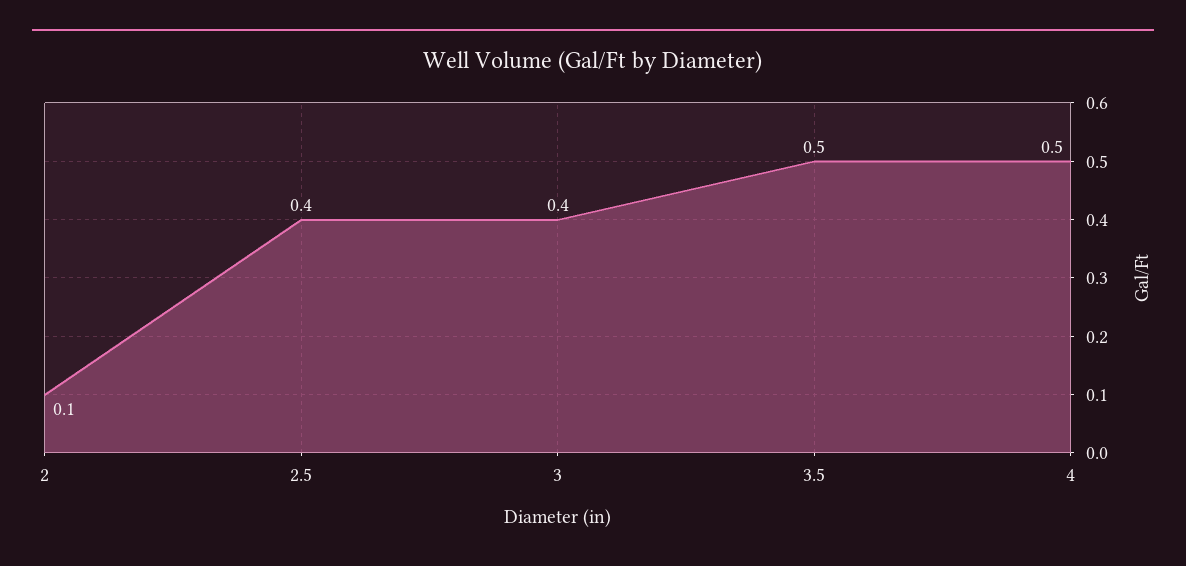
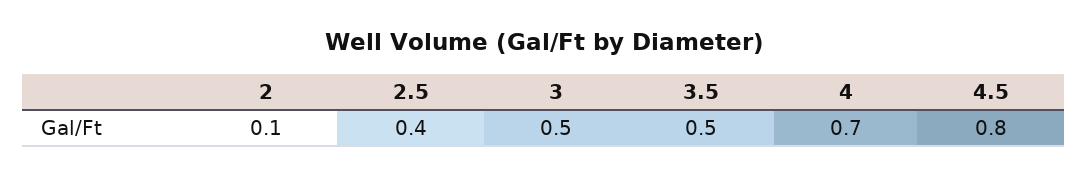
  {
    "2": 0.1,
    "2.5": 0.4,
-   "3": 0.4,
+   "3": 0.5,
    "3.5": 0.5,
-   "4": 0.5
+   "4": 0.7,
+   "4.5": 0.8
  }

